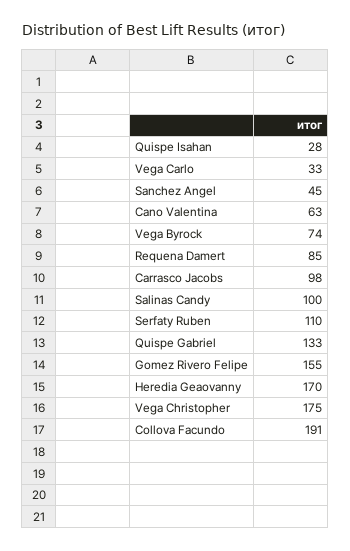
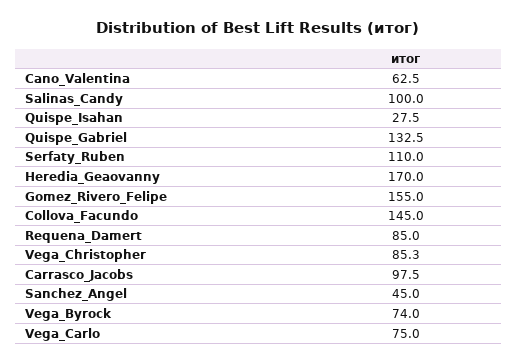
  {
    "Quispe Isahan": 27.5,
-   "Vega Carlo": 33,
+   "Vega Carlo": 75,
    "Sanchez Angel": 45,
    "Cano Valentina": 62.5,
    "Vega Byrock": 74,
    "Requena Damert": 85,
    "Carrasco Jacobs": 97.5,
    "Salinas Candy": 100,
    "Serfaty Ruben": 110,
    "Quispe Gabriel": 132.5,
    "Gomez Rivero Felipe": 155,
    "Heredia Geaovanny": 170,
-   "Vega Christopher": 175,
+   "Vega Christopher": 85.3,
-   "Collova Facundo": 191
+   "Collova Facundo": 145
  }

